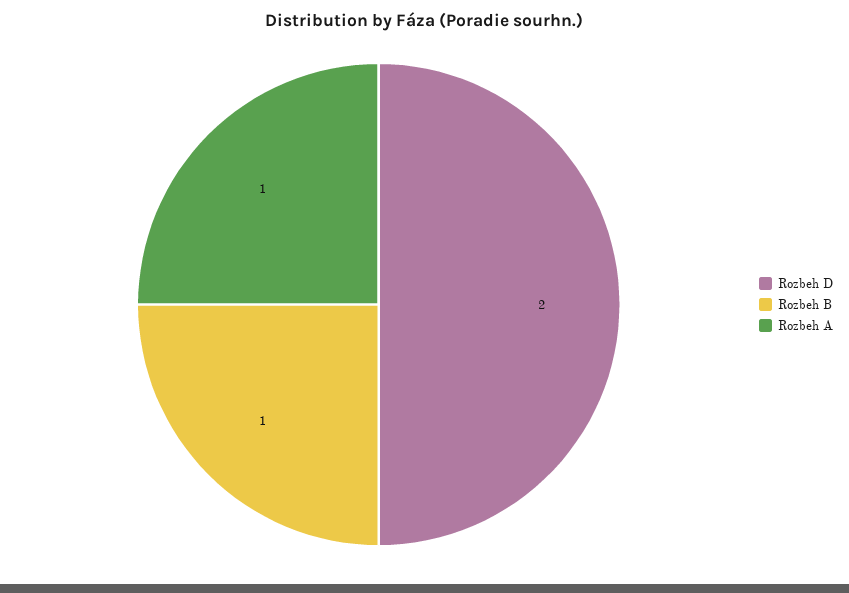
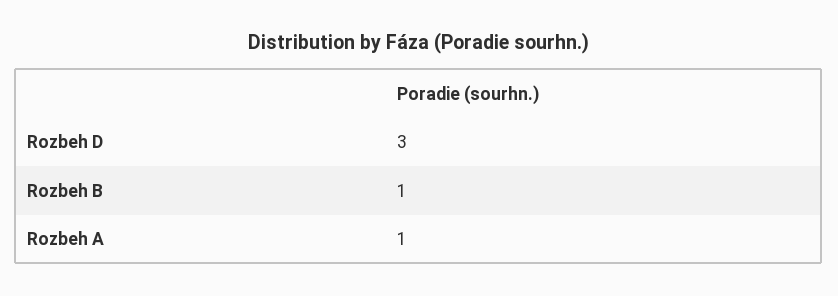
  {
-   "Rozbeh D": 2,
+   "Rozbeh D": 3,
    "Rozbeh B": 1,
    "Rozbeh A": 1
  }

